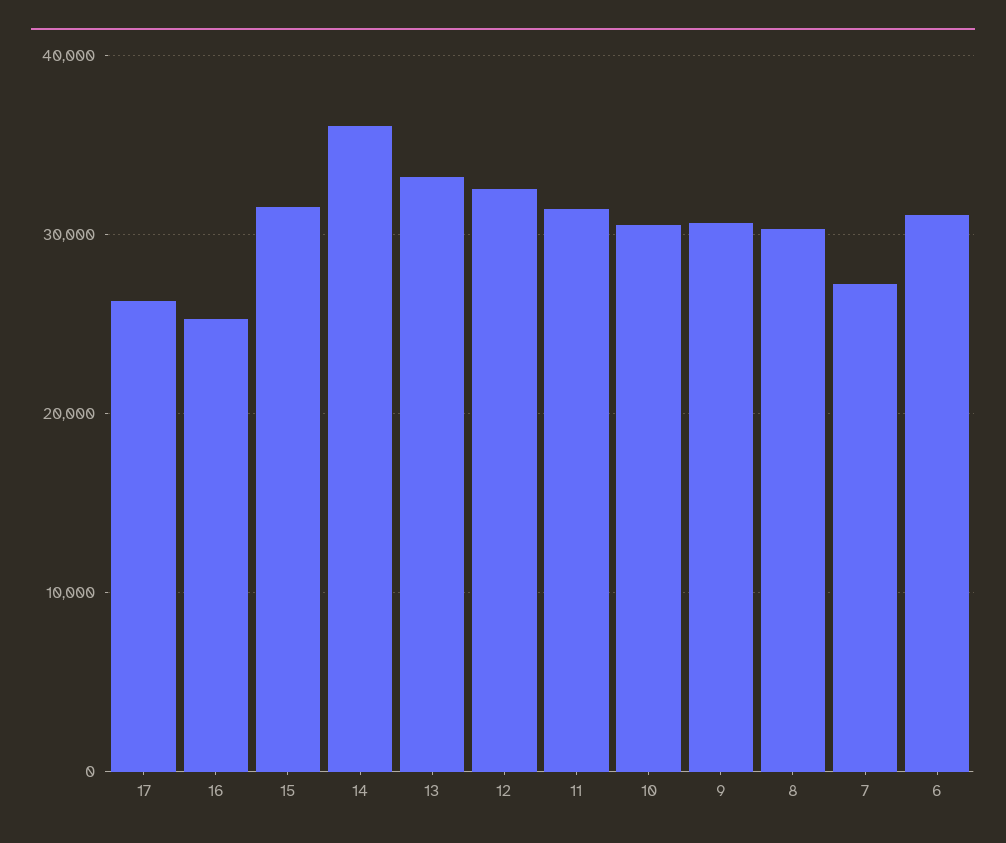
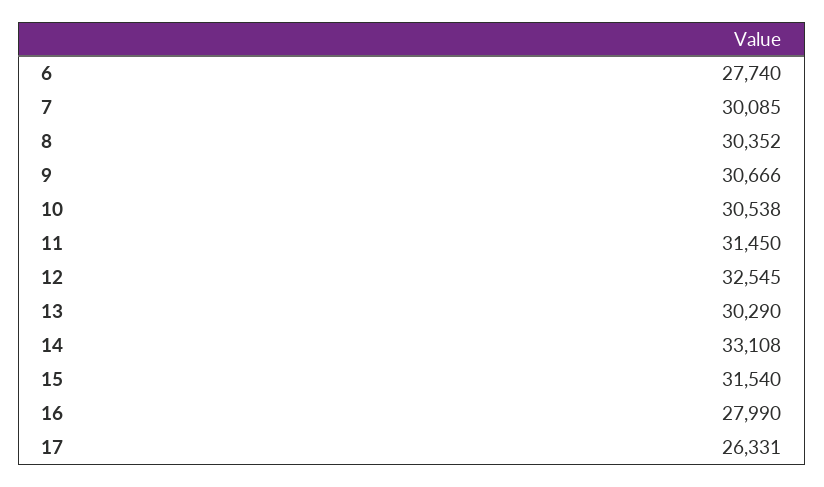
  {
    "17": 26331,
-   "16": 25000,
+   "16": 27990,
    "15": 31540,
-   "14": 36000,
+   "14": 33108,
-   "13": 33000,
+   "13": 30290,
    "12": 32545,
    "11": 31450,
    "10": 30538,
    "9": 30666,
    "8": 30352,
-   "7": 27000,
+   "7": 30085,
-   "6": 31000
+   "6": 27740
  }

